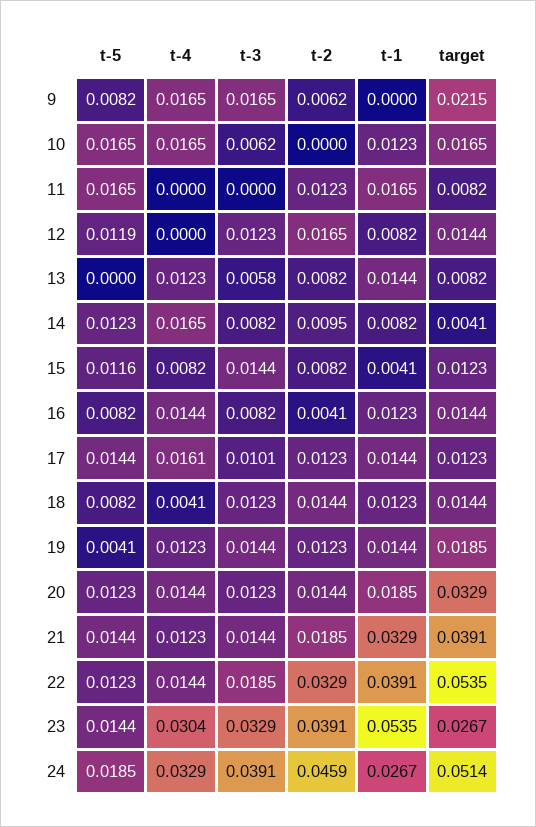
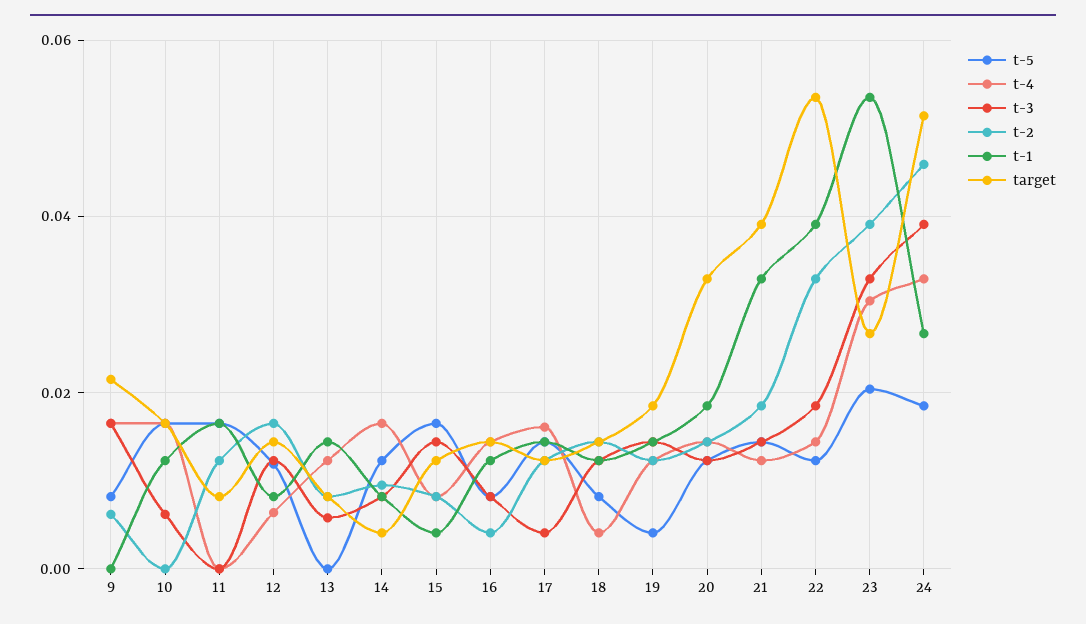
  {
    "t-5": {
      "9": 0.0082,
      "10": 0.0165,
      "11": 0.0165,
      "12": 0.0119,
      "13": 0,
      "14": 0.0123,
-     "15": 0.0116,
+     "15": 0.016,
      "16": 0.0082,
      "17": 0.0144,
      "18": 0.0082,
      "19": 0.0041,
      "20": 0.0123,
      "21": 0.0144,
      "22": 0.0123,
-     "23": 0.0144,
+     "23": 0.02,
      "24": 0.0185
    },
    "t-4": {
      "9": 0.0165,
      "10": 0.0165,
      "11": 0,
-     "12": 0,
+     "12": 0.006,
      "13": 0.0123,
      "14": 0.0165,
      "15": 0.0082,
      "16": 0.0144,
      "17": 0.0161,
      "18": 0.0041,
      "19": 0.0123,
      "20": 0.0144,
      "21": 0.0123,
      "22": 0.0144,
      "23": 0.0304,
      "24": 0.0329
    },
    "t-3": {
      "9": 0.0165,
      "10": 0.0062,
      "11": 0,
      "12": 0.0123,
      "13": 0.0058,
      "14": 0.0082,
      "15": 0.0144,
      "16": 0.0082,
-     "17": 0.0101,
+     "17": 0.004,
      "18": 0.0123,
      "19": 0.0144,
      "20": 0.0123,
      "21": 0.0144,
      "22": 0.0185,
      "23": 0.0329,
      "24": 0.0391
    },
    "t-2": {
      "9": 0.0062,
      "10": 0,
      "11": 0.0123,
      "12": 0.0165,
      "13": 0.0082,
      "14": 0.0095,
      "15": 0.0082,
      "16": 0.0041,
      "17": 0.0123,
      "18": 0.0144,
      "19": 0.0123,
      "20": 0.0144,
      "21": 0.0185,
      "22": 0.0329,
      "23": 0.0391,
      "24": 0.0459
    },
    "t-1": {
      "9": 0,
      "10": 0.0123,
      "11": 0.0165,
      "12": 0.0082,
      "13": 0.0144,
      "14": 0.0082,
      "15": 0.0041,
      "16": 0.0123,
      "17": 0.0144,
      "18": 0.0123,
      "19": 0.0144,
      "20": 0.0185,
      "21": 0.0329,
      "22": 0.0391,
      "23": 0.0535,
      "24": 0.0267
    },
    "target": {
      "9": 0.0215,
      "10": 0.0165,
      "11": 0.0082,
      "12": 0.0144,
      "13": 0.0082,
      "14": 0.0041,
      "15": 0.0123,
      "16": 0.0144,
      "17": 0.0123,
      "18": 0.0144,
      "19": 0.0185,
      "20": 0.0329,
      "21": 0.0391,
      "22": 0.0535,
      "23": 0.0267,
      "24": 0.0514
    }
  }

